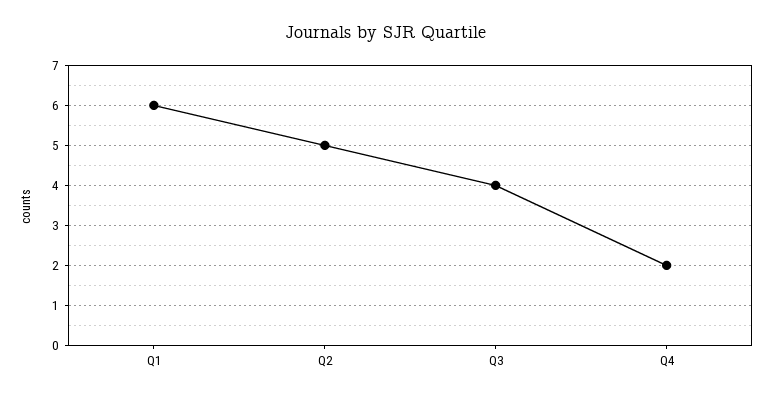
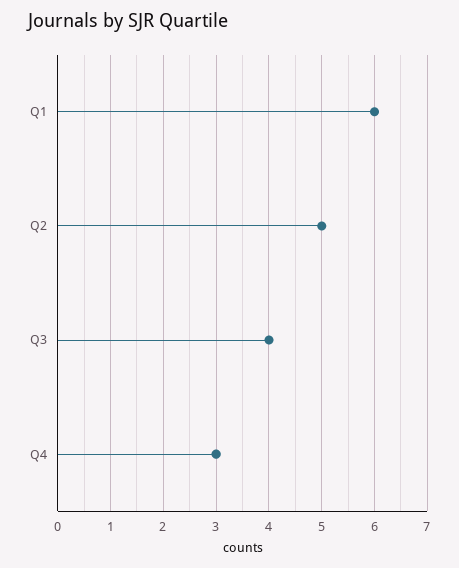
  {
    "Q1": 6,
    "Q2": 5,
    "Q3": 4,
-   "Q4": 2
+   "Q4": 3
  }

